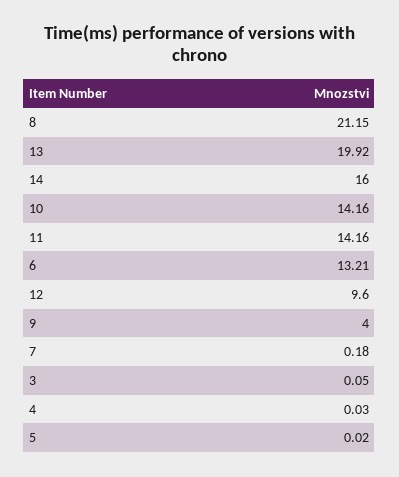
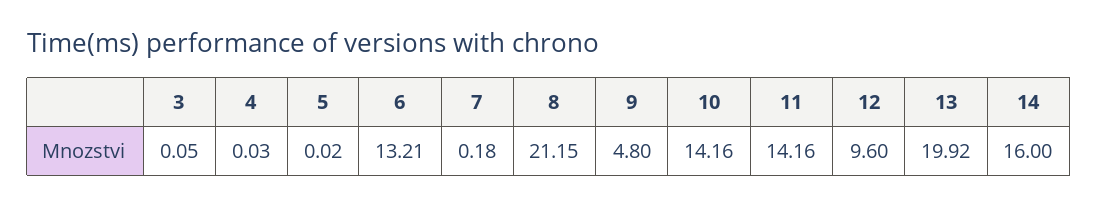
  {
    "8": 21.15,
    "13": 19.92,
    "14": 16,
    "10": 14.16,
    "11": 14.16,
    "6": 13.21,
    "12": 9.6,
-   "9": 4,
+   "9": 4.8,
    "7": 0.18,
    "3": 0.05,
    "4": 0.03,
    "5": 0.02
  }

